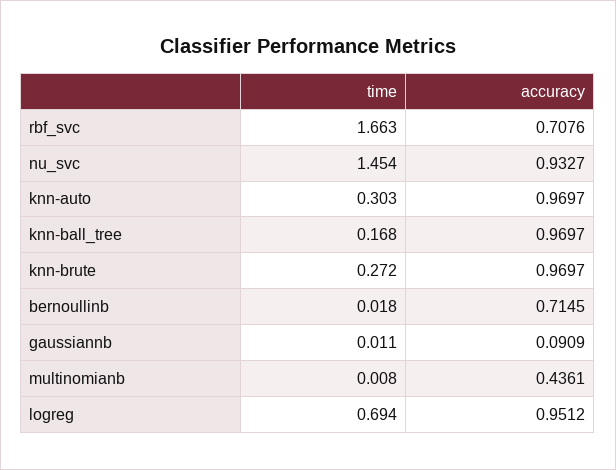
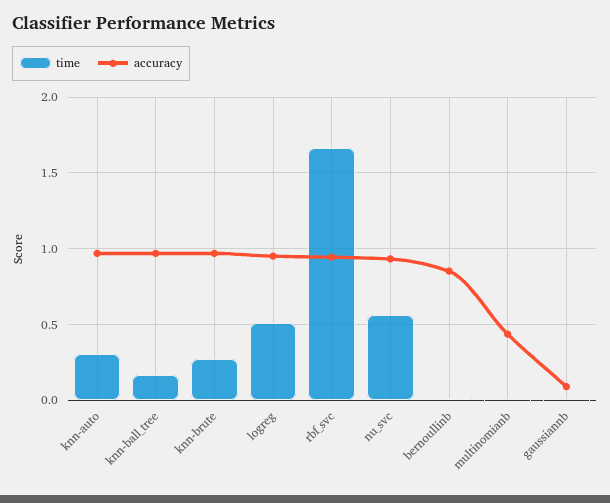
  {
    "time": {
      "rbf_svc": 1.663,
-     "nu_svc": 1.454,
+     "nu_svc": 0.55,
      "knn-auto": 0.303,
      "knn-ball_tree": 0.168,
      "knn-brute": 0.272,
      "bernoullinb": 0.018,
      "gaussiannb": 0.011,
      "multinomianb": 0.008,
-     "logreg": 0.694
+     "logreg": 0.5
    },
    "accuracy": {
-     "rbf_svc": 0.7076,
+     "rbf_svc": 0.95,
      "nu_svc": 0.9327,
      "knn-auto": 0.9697,
      "knn-ball_tree": 0.9697,
      "knn-brute": 0.9697,
-     "bernoullinb": 0.7145,
+     "bernoullinb": 0.85,
      "gaussiannb": 0.0909,
      "multinomianb": 0.4361,
      "logreg": 0.9512
    }
  }

